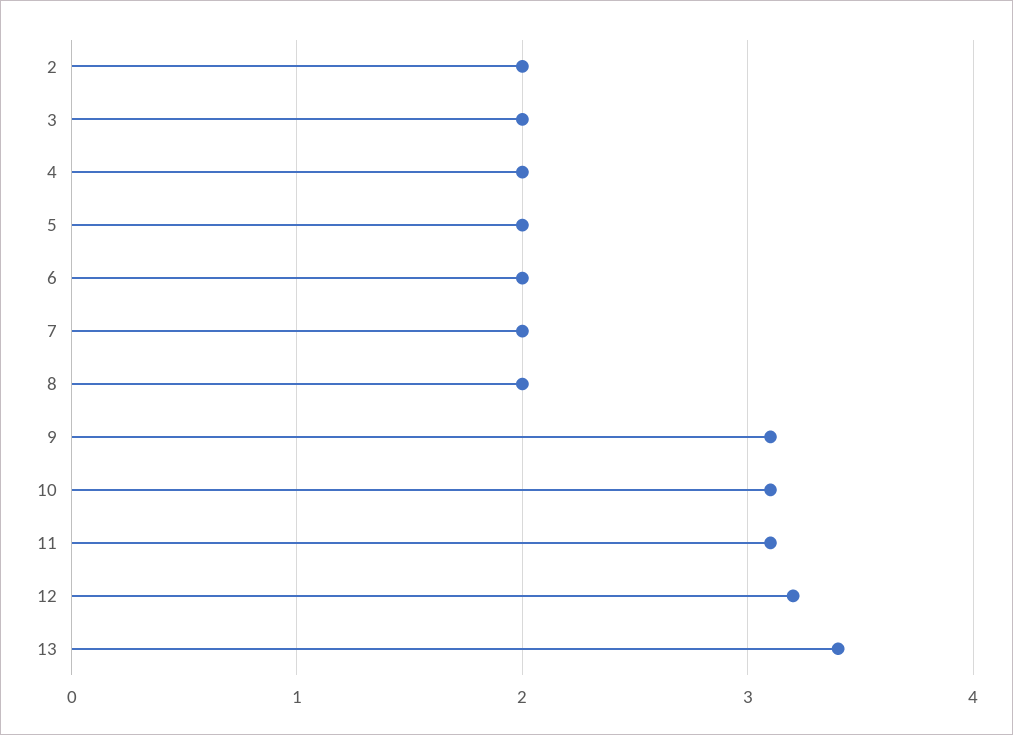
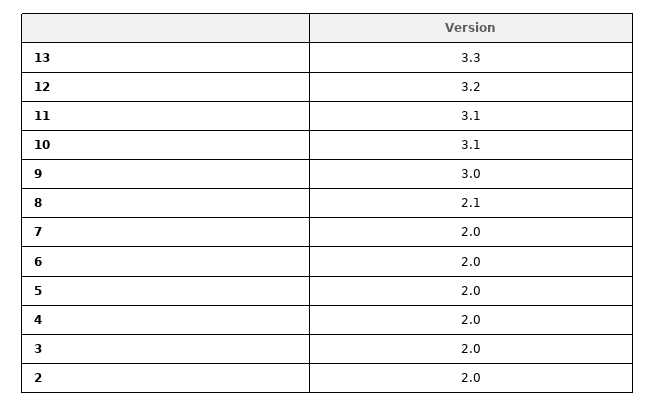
  {
    "2": 2,
    "3": 2,
    "4": 2,
    "5": 2,
    "6": 2,
    "7": 2,
-   "8": 2,
+   "8": 2.1,
-   "9": 3.1,
+   "9": 3,
    "10": 3.1,
    "11": 3.1,
    "12": 3.2,
-   "13": 3.4
+   "13": 3.3
  }

